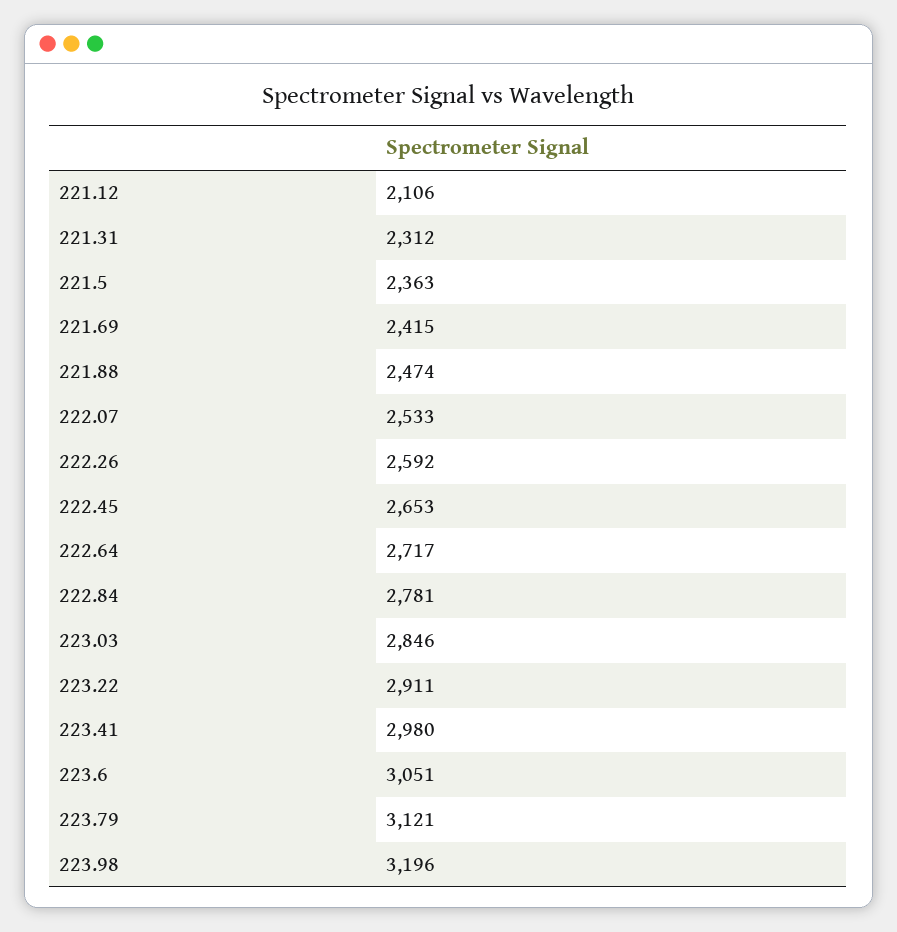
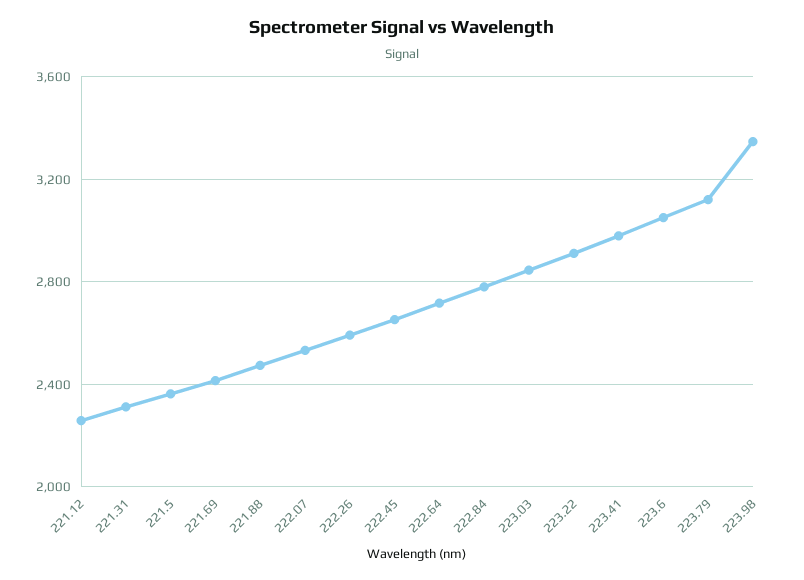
  {
-   "221.12": 2106,
+   "221.12": 2250,
    "221.31": 2312,
    "221.5": 2363,
    "221.69": 2415,
    "221.88": 2474,
    "222.07": 2533,
    "222.26": 2592,
    "222.45": 2653,
    "222.64": 2717,
    "222.84": 2781,
    "223.03": 2846,
    "223.22": 2911,
    "223.41": 2980,
    "223.6": 3051,
    "223.79": 3121,
-   "223.98": 3196
+   "223.98": 3350
  }

